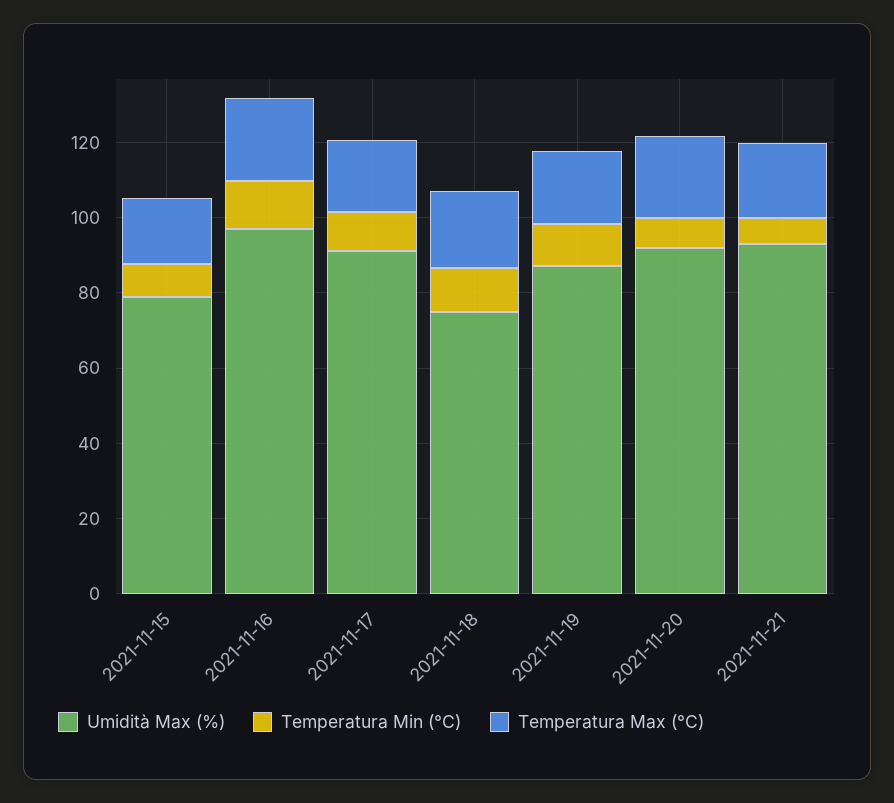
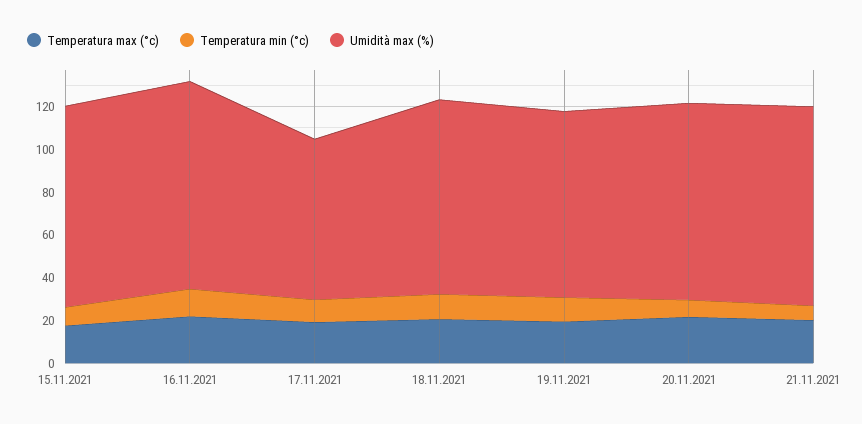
  {
    "Umidità Max (%)": {
-     "2021-11-15": 80,
+     "2021-11-15": 95,
      "2021-11-16": 95,
-     "2021-11-17": 90,
+     "2021-11-17": 75,
-     "2021-11-18": 75,
+     "2021-11-18": 90,
      "2021-11-19": 85,
      "2021-11-20": 90,
      "2021-11-21": 95
    },
    "Temperatura Min (°C)": {
      "2021-11-15": 10,
      "2021-11-16": 15,
      "2021-11-17": 10,
      "2021-11-18": 10,
      "2021-11-19": 10,
      "2021-11-20": 10,
      "2021-11-21": 5
    },
    "Temperatura Max (°C)": {
      "2021-11-15": 20,
      "2021-11-16": 20,
      "2021-11-17": 20,
      "2021-11-18": 20,
      "2021-11-19": 20,
      "2021-11-20": 20,
      "2021-11-21": 20
    }
  }

